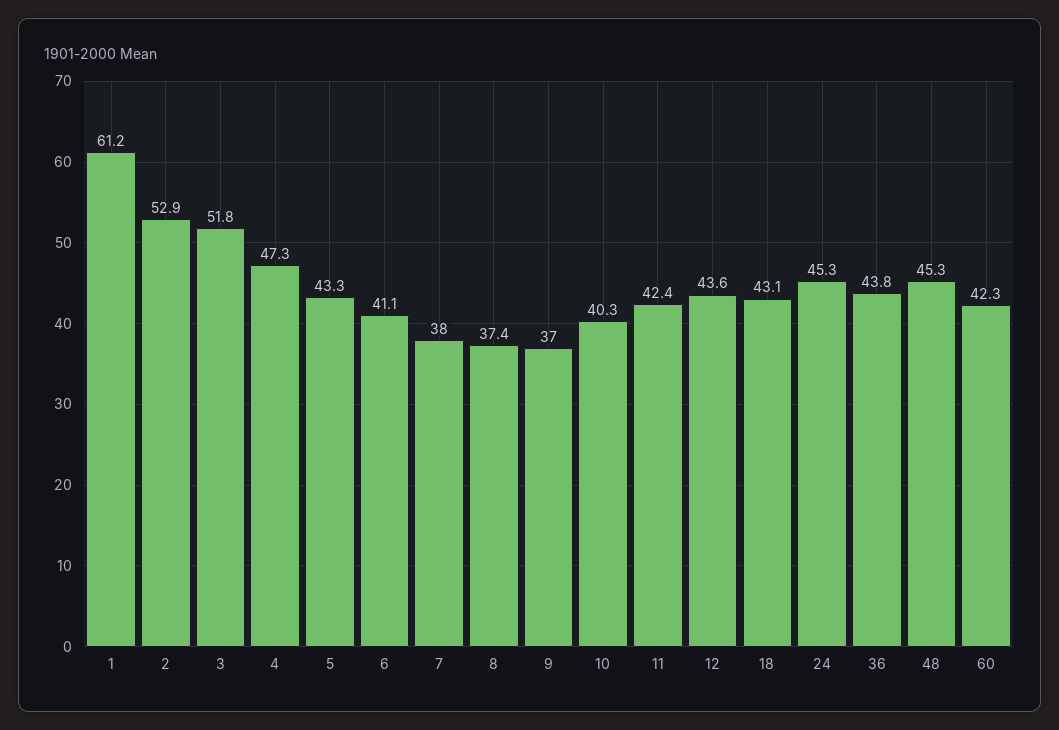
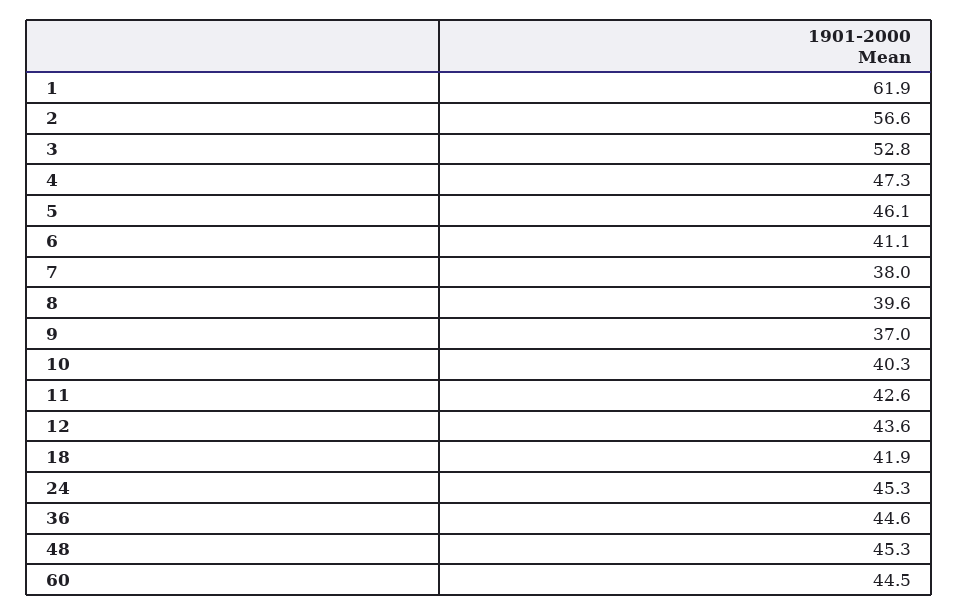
  {
-   "1": 61.2,
+   "1": 61.9,
-   "2": 52.9,
+   "2": 56.6,
-   "3": 51.8,
+   "3": 52.8,
    "4": 47.3,
-   "5": 43.3,
+   "5": 46.1,
    "6": 41.1,
    "7": 38,
-   "8": 37.4,
+   "8": 39.6,
    "9": 37,
    "10": 40.3,
-   "11": 42.4,
+   "11": 42.6,
    "12": 43.6,
-   "18": 43.1,
+   "18": 41.9,
    "24": 45.3,
-   "36": 43.8,
+   "36": 44.6,
    "48": 45.3,
-   "60": 42.3
+   "60": 44.5
  }

